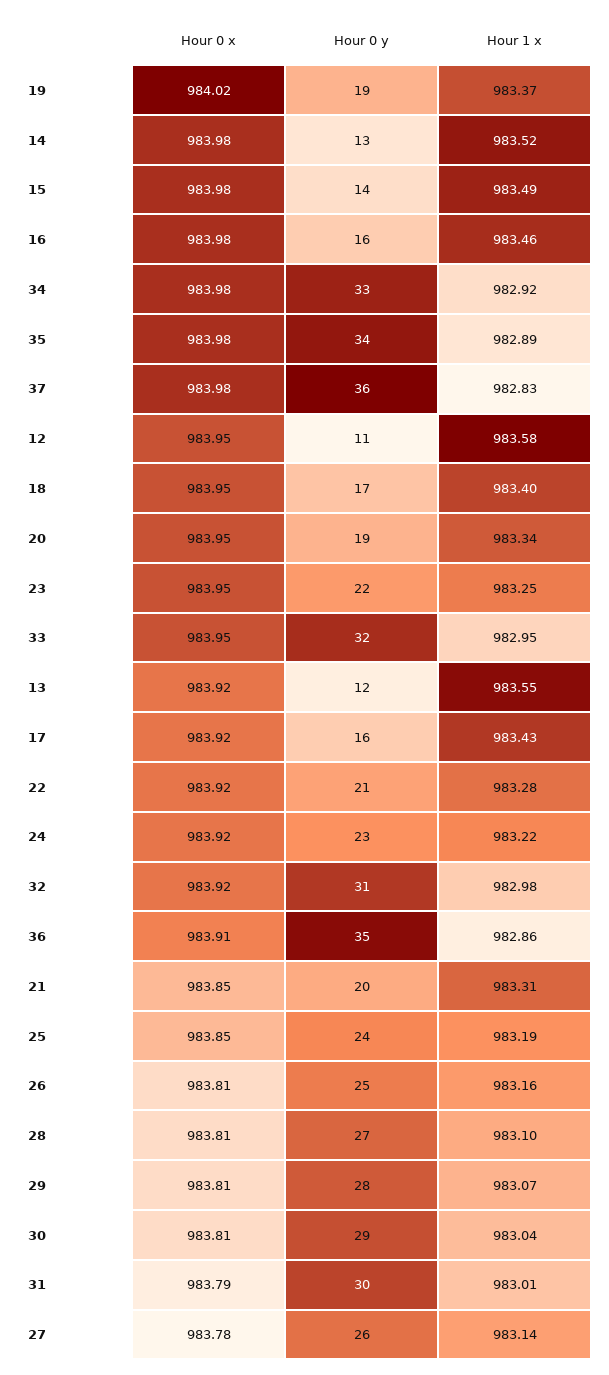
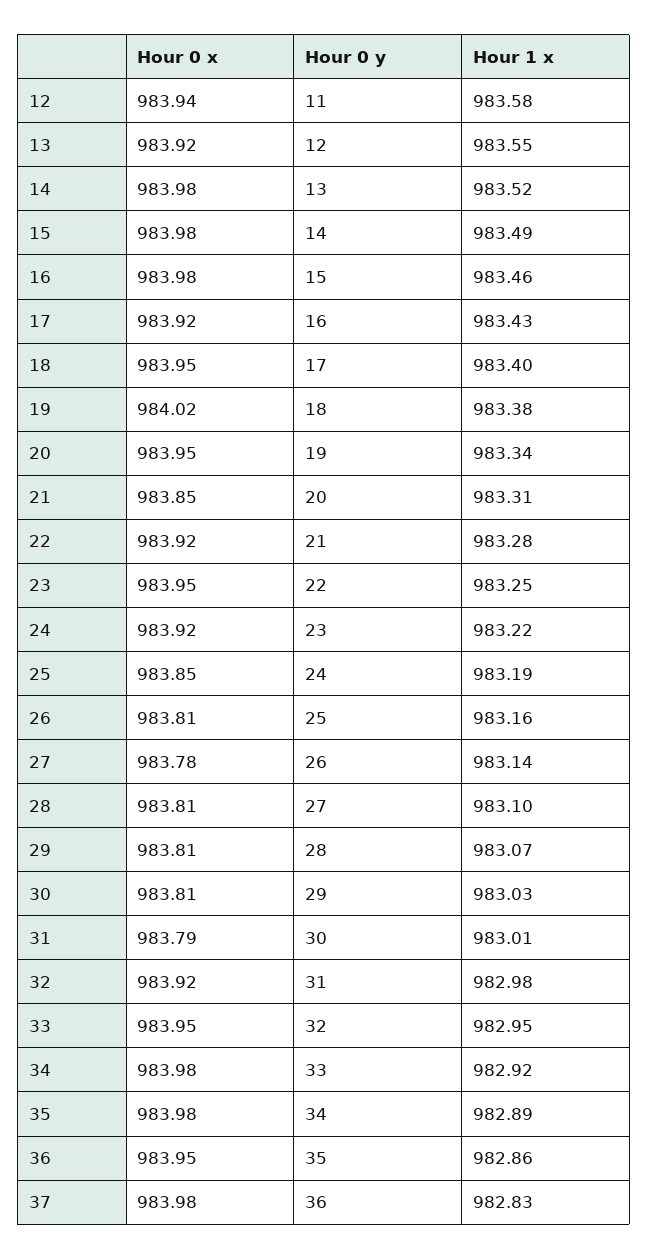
  {
    "Hour 0 x": {
      "19": 984.02,
      "14": 983.98,
      "15": 983.98,
      "16": 983.98,
      "34": 983.98,
      "35": 983.98,
      "37": 983.98,
-     "12": 983.95,
+     "12": 983.94,
      "18": 983.95,
      "20": 983.95,
      "23": 983.95,
      "33": 983.95,
      "13": 983.92,
      "17": 983.92,
      "22": 983.92,
      "24": 983.92,
      "32": 983.92,
-     "36": 983.91,
+     "36": 983.95,
      "21": 983.85,
      "25": 983.85,
      "26": 983.81,
      "28": 983.81,
      "29": 983.81,
      "30": 983.81,
      "31": 983.79,
      "27": 983.78
    },
    "Hour 0 y": {
-     "19": 19,
+     "19": 18,
      "14": 13,
      "15": 14,
-     "16": 16,
+     "16": 15,
      "34": 33,
      "35": 34,
      "37": 36,
      "12": 11,
      "18": 17,
      "20": 19,
      "23": 22,
      "33": 32,
      "13": 12,
      "17": 16,
      "22": 21,
      "24": 23,
      "32": 31,
      "36": 35,
      "21": 20,
      "25": 24,
      "26": 25,
      "28": 27,
      "29": 28,
      "30": 29,
      "31": 30,
      "27": 26
    },
    "Hour 1 x": {
-     "19": 983.37,
+     "19": 983.38,
      "14": 983.52,
      "15": 983.49,
      "16": 983.46,
      "34": 982.92,
      "35": 982.89,
      "37": 982.83,
      "12": 983.58,
      "18": 983.4,
      "20": 983.34,
      "23": 983.25,
      "33": 982.95,
      "13": 983.55,
      "17": 983.43,
      "22": 983.28,
      "24": 983.22,
      "32": 982.98,
      "36": 982.86,
      "21": 983.31,
      "25": 983.19,
      "26": 983.16,
      "28": 983.1,
      "29": 983.07,
-     "30": 983.04,
+     "30": 983.03,
      "31": 983.01,
      "27": 983.14
    }
  }

